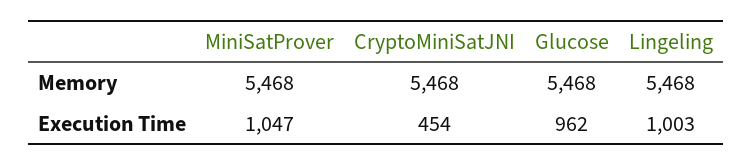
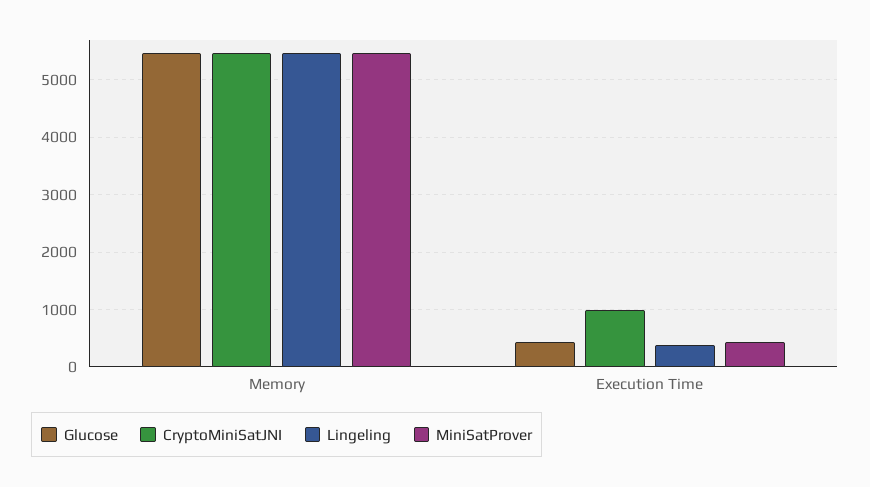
  {
    "MiniSatProver": {
      "Memory": 5468,
-     "Execution Time": 1047
+     "Execution Time": 400
    },
    "CryptoMiniSatJNI": {
      "Memory": 5468,
-     "Execution Time": 454
+     "Execution Time": 1000
    },
    "Glucose": {
      "Memory": 5468,
-     "Execution Time": 962
+     "Execution Time": 400
    },
    "Lingeling": {
      "Memory": 5468,
-     "Execution Time": 1003
+     "Execution Time": 400
    }
  }

